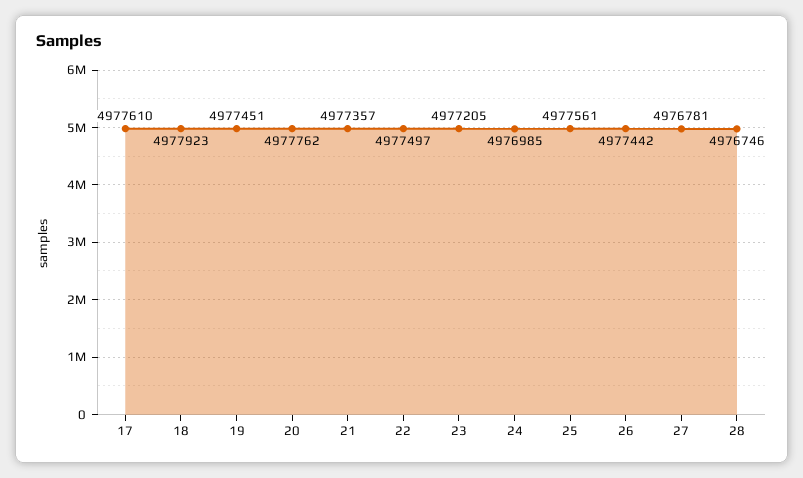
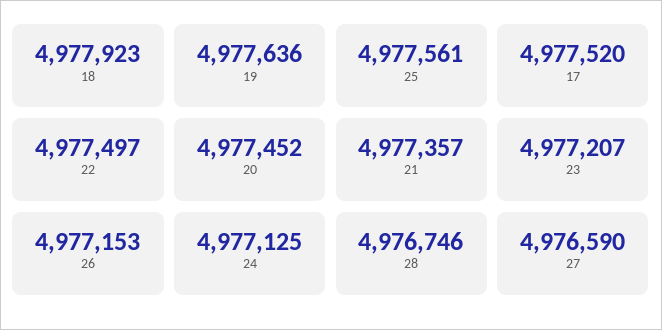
  {
-   "17": 4977610,
+   "17": 4977520,
    "18": 4977923,
-   "19": 4977451,
+   "19": 4977636,
-   "20": 4977762,
+   "20": 4977452,
    "21": 4977357,
    "22": 4977497,
-   "23": 4977205,
+   "23": 4977207,
-   "24": 4976985,
+   "24": 4977125,
    "25": 4977561,
-   "26": 4977442,
+   "26": 4977153,
-   "27": 4976781,
+   "27": 4976590,
    "28": 4976746
  }

